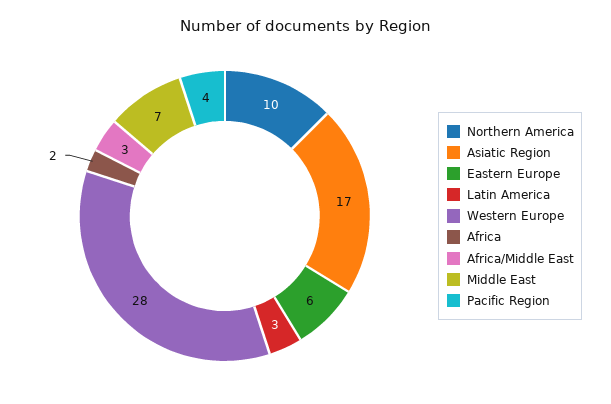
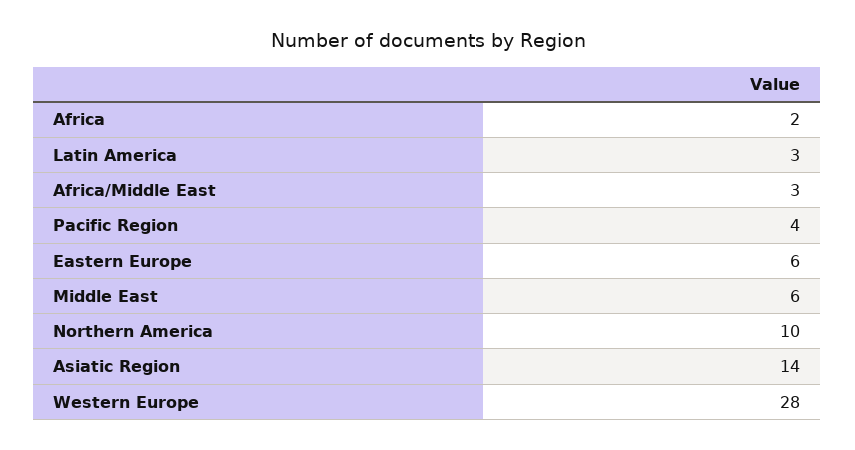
  {
    "Northern America": 10,
-   "Asiatic Region": 17,
+   "Asiatic Region": 14,
    "Eastern Europe": 6,
    "Latin America": 3,
    "Western Europe": 28,
    "Africa": 2,
    "Africa/Middle East": 3,
-   "Middle East": 7,
+   "Middle East": 6,
    "Pacific Region": 4
  }

